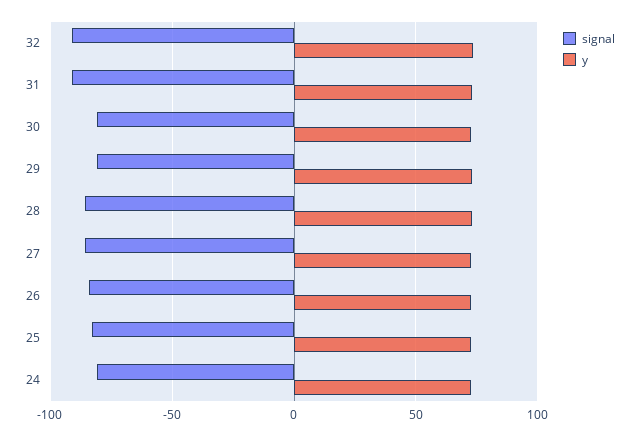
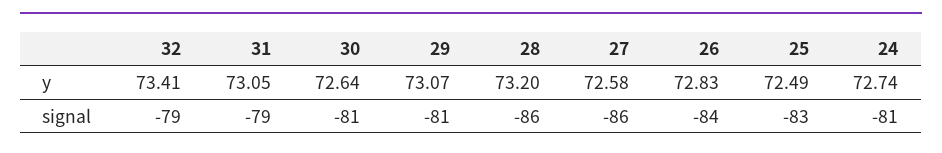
  {
    "signal": {
-     "32": -90,
+     "32": -79,
-     "31": -90,
+     "31": -79,
      "30": -81,
      "29": -81,
      "28": -86,
      "27": -86,
      "26": -84,
      "25": -83,
      "24": -81
    },
    "y": {
      "32": 73.41,
      "31": 73.05,
      "30": 72.64,
      "29": 73.07,
      "28": 73.2,
      "27": 72.58,
      "26": 72.83,
      "25": 72.49,
      "24": 72.74
    }
  }

